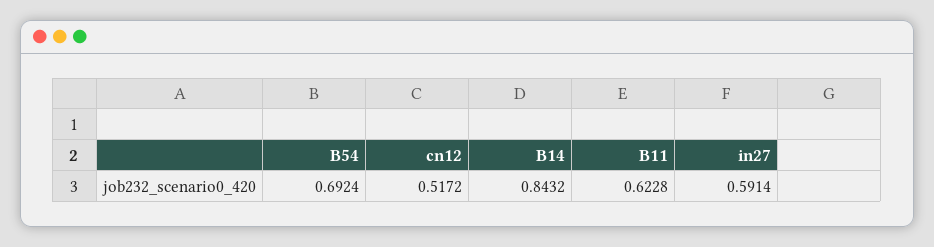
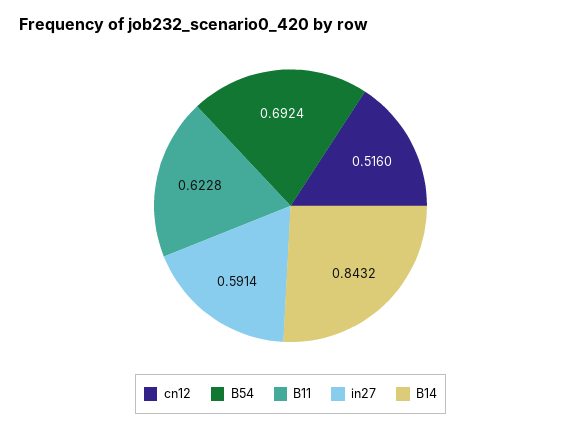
  {
    "B54": 0.6924,
-   "cn12": 0.5172,
+   "cn12": 0.516,
    "B14": 0.8432,
    "B11": 0.6228,
    "in27": 0.5914
  }

